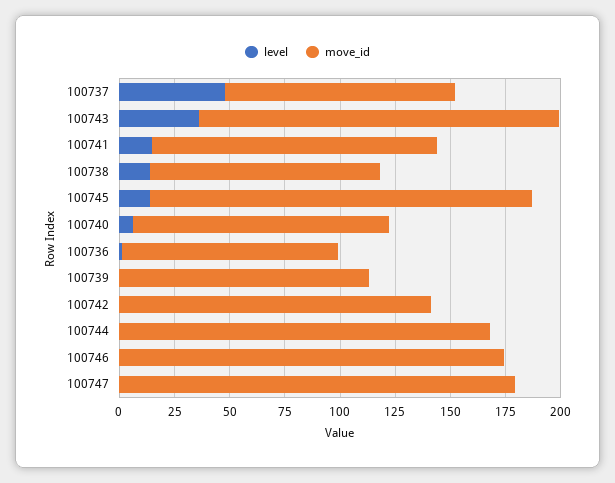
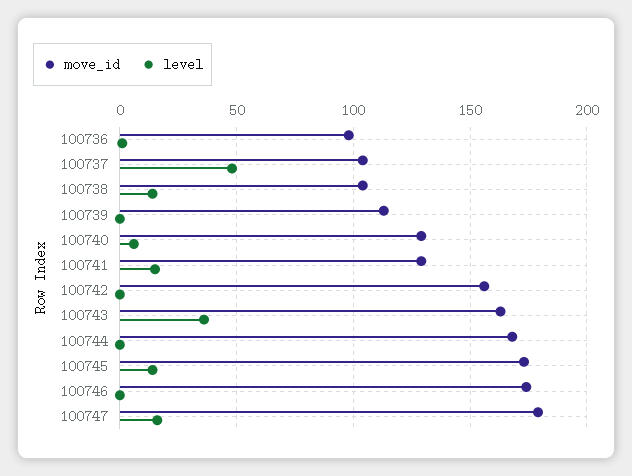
  {
    "level": {
      "100737": 50,
      "100743": 35,
      "100741": 15,
      "100738": 15,
      "100745": 15,
      "100740": 5,
      "100736": 0,
      "100739": 0,
      "100742": 0,
      "100744": 0,
      "100746": 0,
-     "100747": 0
+     "100747": 15
    },
    "move_id": {
      "100737": 105,
      "100743": 165,
      "100741": 130,
      "100738": 105,
      "100745": 175,
-     "100740": 115,
+     "100740": 130,
      "100736": 100,
      "100739": 115,
-     "100742": 140,
+     "100742": 155,
      "100744": 170,
      "100746": 175,
      "100747": 180
    }
  }

